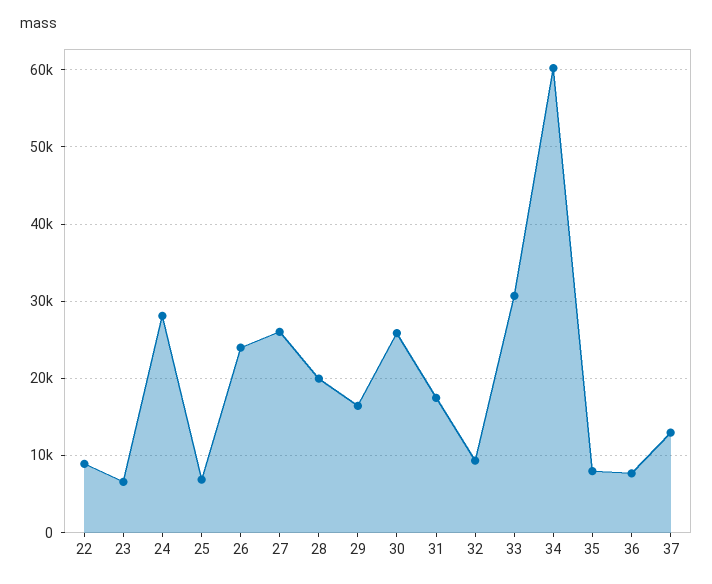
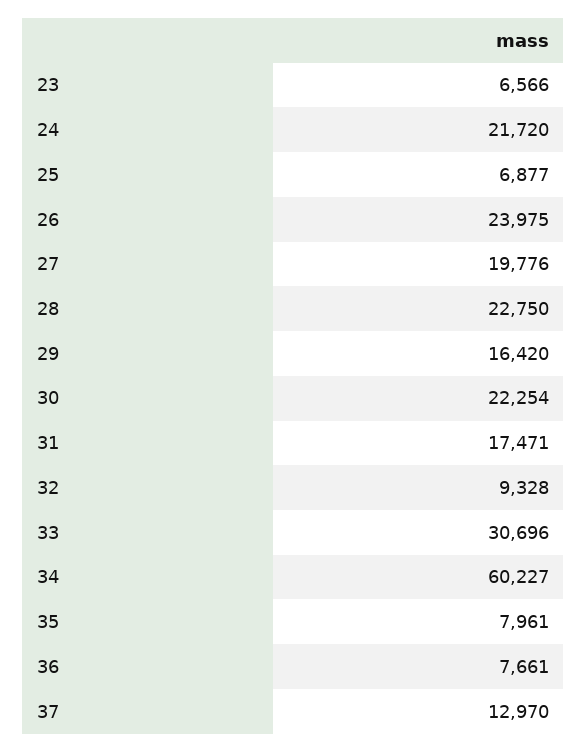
  {
-   "22": 9000,
    "23": 6566,
-   "24": 28000,
+   "24": 21720,
    "25": 6877,
    "26": 23975,
-   "27": 26000,
+   "27": 19776,
-   "28": 20000,
+   "28": 22750,
    "29": 16420,
-   "30": 26000,
+   "30": 22254,
    "31": 17471,
    "32": 9328,
    "33": 30696,
    "34": 60227,
    "35": 7961,
    "36": 7661,
    "37": 12970
  }

